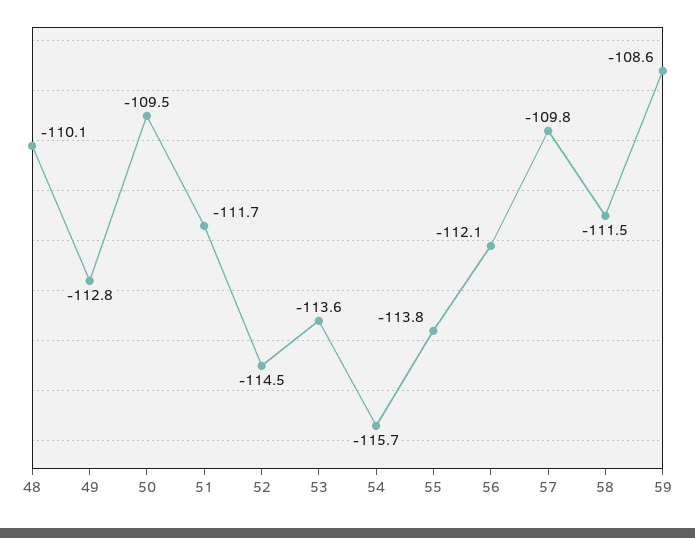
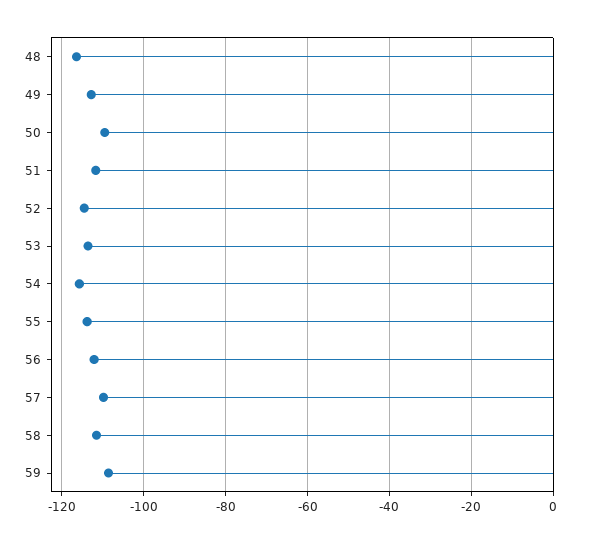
  {
-   "48": -110.1,
+   "48": -116,
    "49": -112.8,
    "50": -109.5,
    "51": -111.7,
    "52": -114.5,
    "53": -113.6,
    "54": -115.7,
    "55": -113.8,
    "56": -112.1,
    "57": -109.8,
    "58": -111.5,
    "59": -108.6
  }

